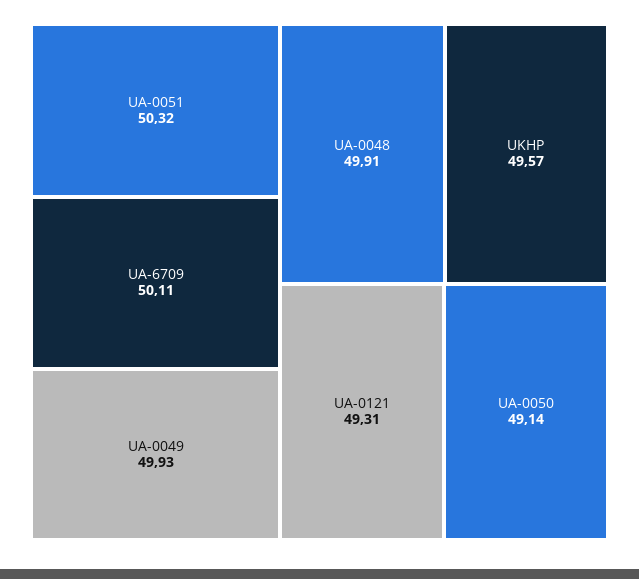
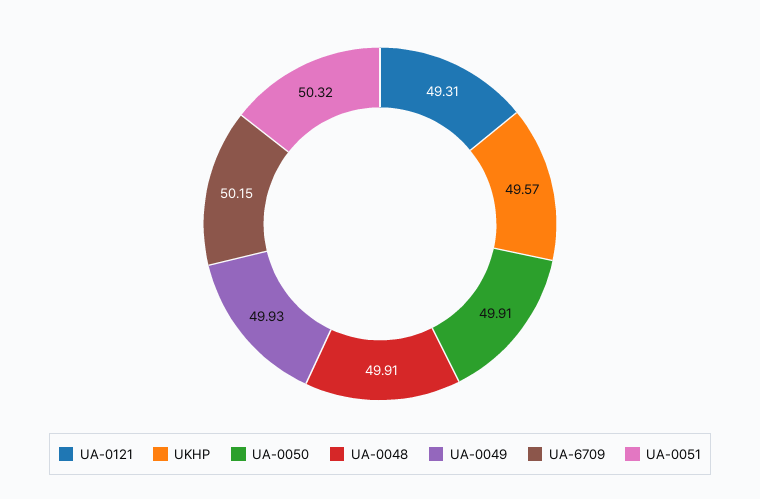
  {
    "UA-0051": 50.32,
-   "UA-6709": 50.11,
+   "UA-6709": 50.15,
    "UA-0049": 49.93,
    "UA-0048": 49.91,
    "UKHP": 49.57,
    "UA-0121": 49.31,
-   "UA-0050": 49.14
+   "UA-0050": 49.91
  }

